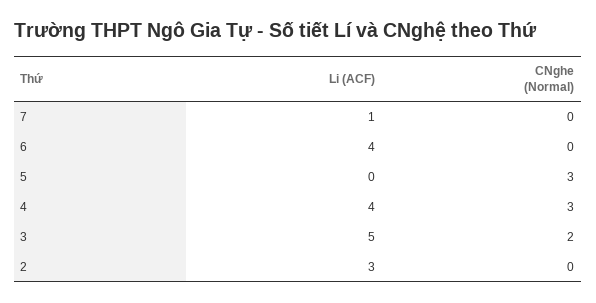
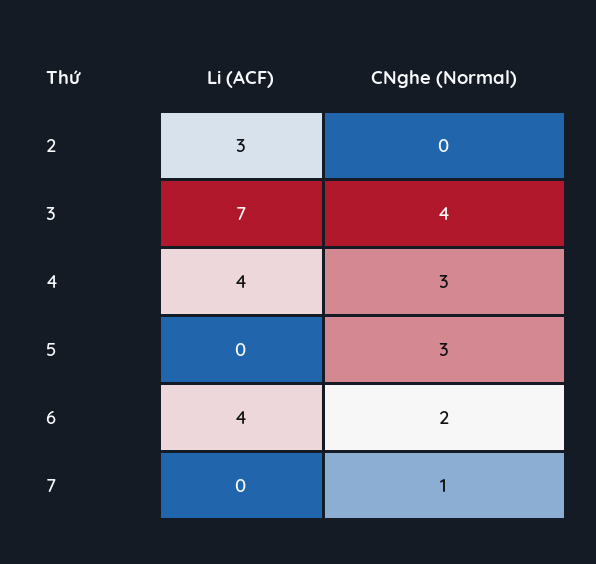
  {
    "Li (ACF)": {
-     "7": 1,
+     "7": 0,
      "6": 4,
      "5": 0,
      "4": 4,
-     "3": 5,
+     "3": 7,
      "2": 3
    },
    "CNghe (Normal)": {
-     "7": 0,
+     "7": 1,
-     "6": 0,
+     "6": 2,
      "5": 3,
      "4": 3,
-     "3": 2,
+     "3": 4,
      "2": 0
    }
  }

